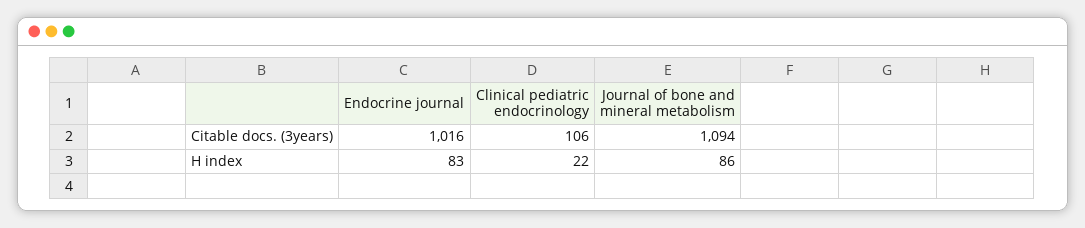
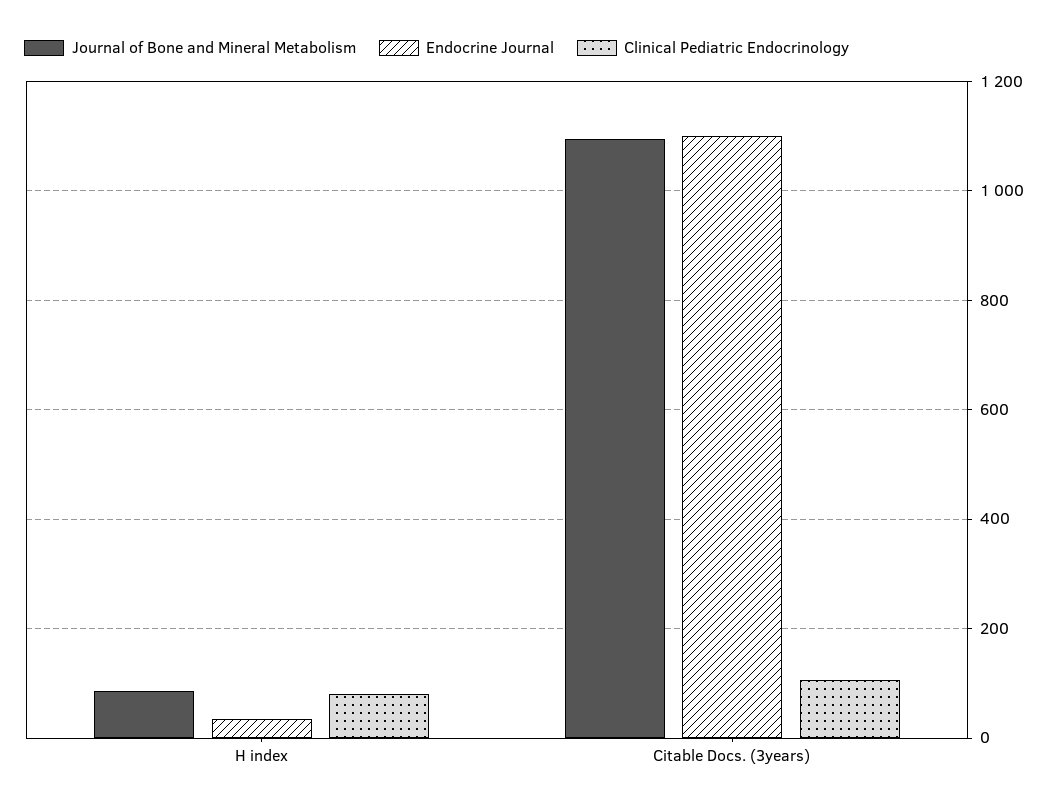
  {
    "Endocrine journal": {
-     "Citable docs. (3years)": 1016,
+     "Citable docs. (3years)": 1100,
-     "H index": 83
+     "H index": 40
    },
    "Clinical pediatric endocrinology": {
      "Citable docs. (3years)": 106,
-     "H index": 22
+     "H index": 80
    },
    "Journal of bone and mineral metabolism": {
      "Citable docs. (3years)": 1094,
      "H index": 86
    }
  }

